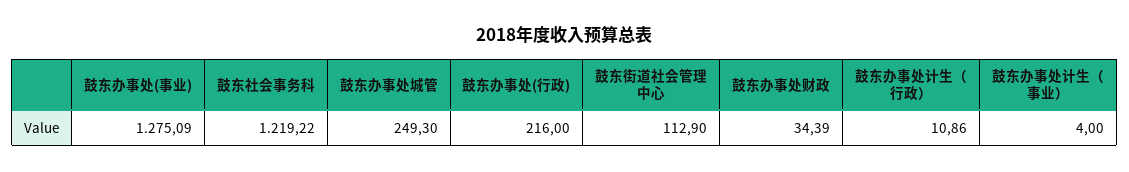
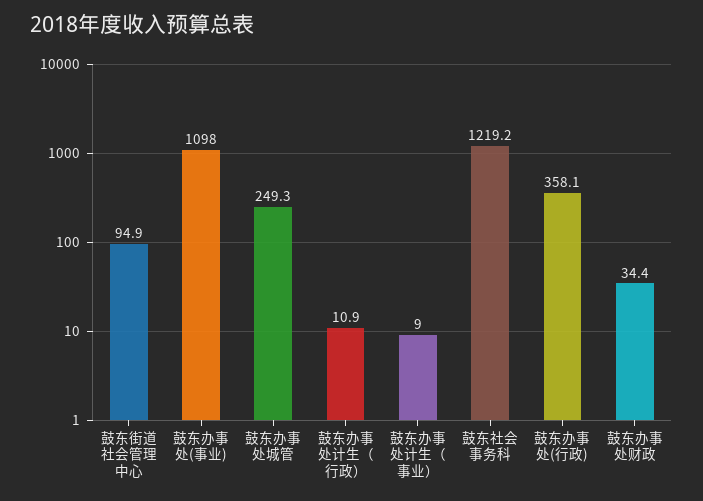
  {
-   "鼓东办事处(事业)": 1275.09,
+   "鼓东办事处(事业)": 1098,
    "鼓东社会事务科": 1219.22,
    "鼓东办事处城管": 249.3,
-   "鼓东办事处(行政)": 216,
+   "鼓东办事处(行政)": 358.1,
-   "鼓东街道社会管理中心": 112.9,
+   "鼓东街道社会管理中心": 94.9,
    "鼓东办事处财政": 34.39,
    "鼓东办事处计生（行政）": 10.86,
-   "鼓东办事处计生（事业）": 4
+   "鼓东办事处计生（事业）": 9
  }

